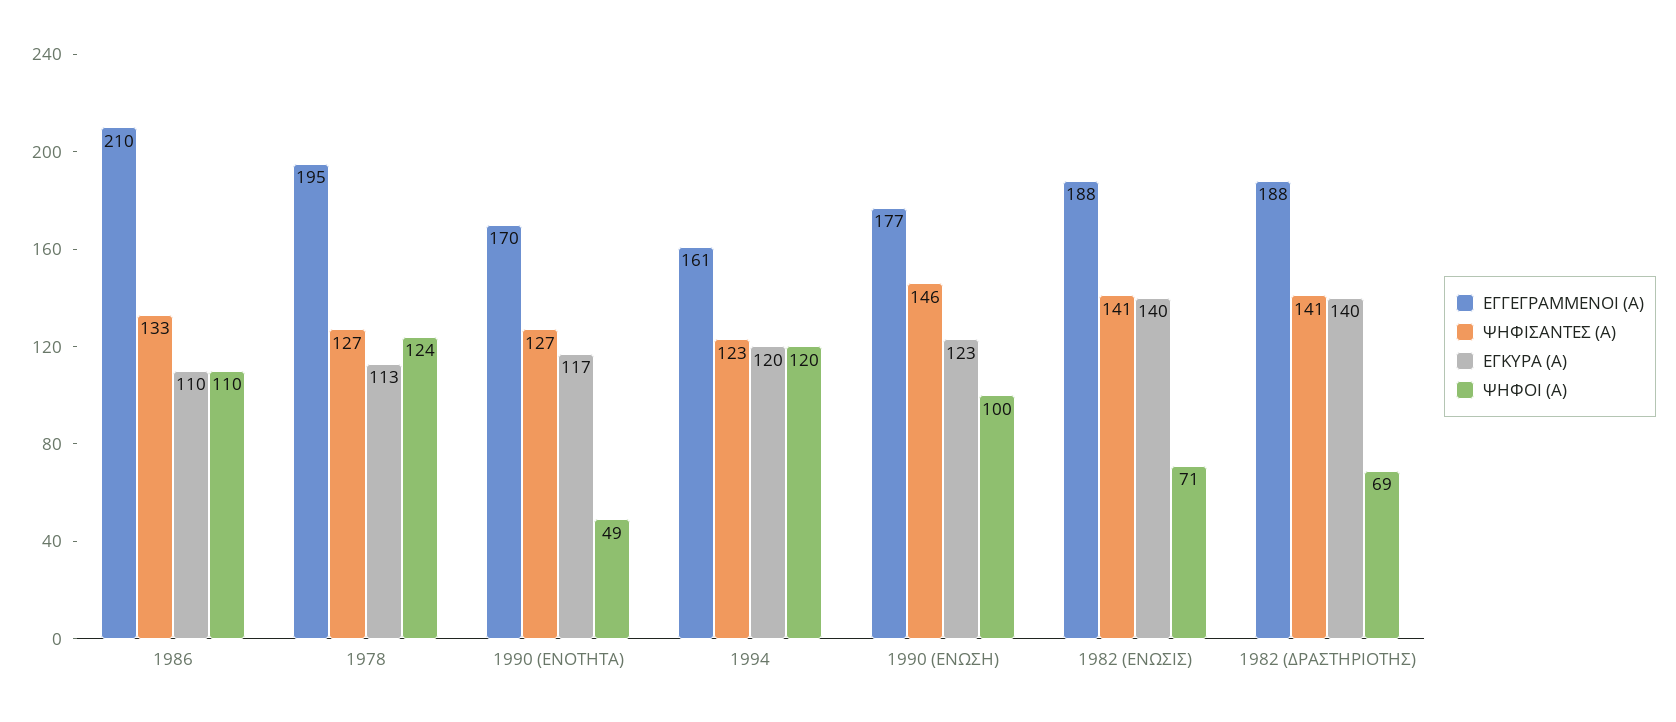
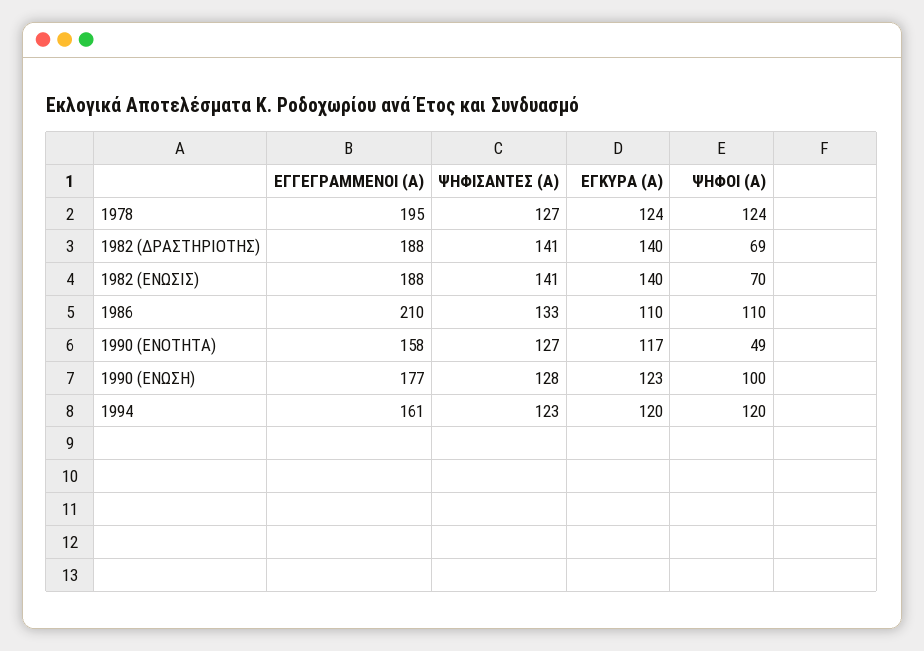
  {
    "ΕΓΓΕΓΡΑΜΜΕΝΟΙ (Α)": {
      "1986": 210,
      "1978": 195,
-     "1990 (ΕΝΟΤΗΤΑ)": 170,
+     "1990 (ΕΝΟΤΗΤΑ)": 158,
      "1994": 161,
      "1990 (ΕΝΩΣΗ)": 177,
      "1982 (ΕΝΩΣΙΣ)": 188,
      "1982 (ΔΡΑΣΤΗΡΙΟΤΗΣ)": 188
    },
    "ΨΗΦΙΣΑΝΤΕΣ (Α)": {
      "1986": 133,
      "1978": 127,
      "1990 (ΕΝΟΤΗΤΑ)": 127,
      "1994": 123,
-     "1990 (ΕΝΩΣΗ)": 146,
+     "1990 (ΕΝΩΣΗ)": 128,
      "1982 (ΕΝΩΣΙΣ)": 141,
      "1982 (ΔΡΑΣΤΗΡΙΟΤΗΣ)": 141
    },
    "ΕΓΚΥΡΑ (Α)": {
      "1986": 110,
-     "1978": 113,
+     "1978": 124,
      "1990 (ΕΝΟΤΗΤΑ)": 117,
      "1994": 120,
      "1990 (ΕΝΩΣΗ)": 123,
      "1982 (ΕΝΩΣΙΣ)": 140,
      "1982 (ΔΡΑΣΤΗΡΙΟΤΗΣ)": 140
    },
    "ΨΗΦΟΙ (Α)": {
      "1986": 110,
      "1978": 124,
      "1990 (ΕΝΟΤΗΤΑ)": 49,
      "1994": 120,
      "1990 (ΕΝΩΣΗ)": 100,
-     "1982 (ΕΝΩΣΙΣ)": 71,
+     "1982 (ΕΝΩΣΙΣ)": 70,
      "1982 (ΔΡΑΣΤΗΡΙΟΤΗΣ)": 69
    }
  }

